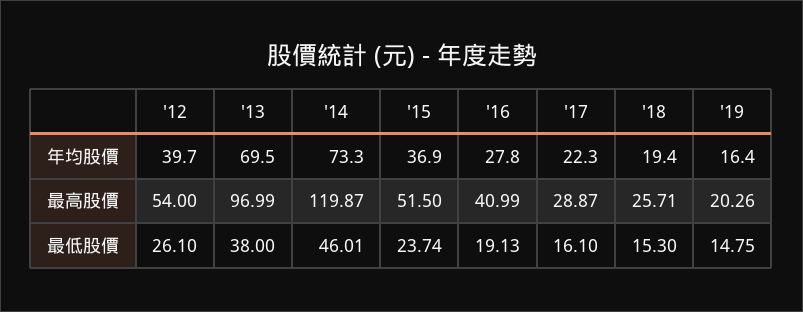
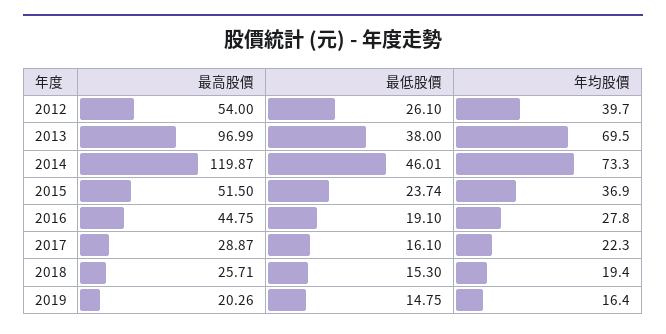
  {
    "'12": {
      "年均股價": 39.7,
      "最高股價": 54,
      "最低股價": 26.1
    },
    "'13": {
      "年均股價": 69.5,
      "最高股價": 96.99,
      "最低股價": 38
    },
    "'14": {
      "年均股價": 73.3,
      "最高股價": 119.87,
      "最低股價": 46.01
    },
    "'15": {
      "年均股價": 36.9,
      "最高股價": 51.5,
      "最低股價": 23.74
    },
    "'16": {
      "年均股價": 27.8,
-     "最高股價": 40.99,
+     "最高股價": 44.75,
-     "最低股價": 19.13
+     "最低股價": 19.1
    },
    "'17": {
      "年均股價": 22.3,
      "最高股價": 28.87,
      "最低股價": 16.1
    },
    "'18": {
      "年均股價": 19.4,
      "最高股價": 25.71,
      "最低股價": 15.3
    },
    "'19": {
      "年均股價": 16.4,
      "最高股價": 20.26,
      "最低股價": 14.75
    }
  }

